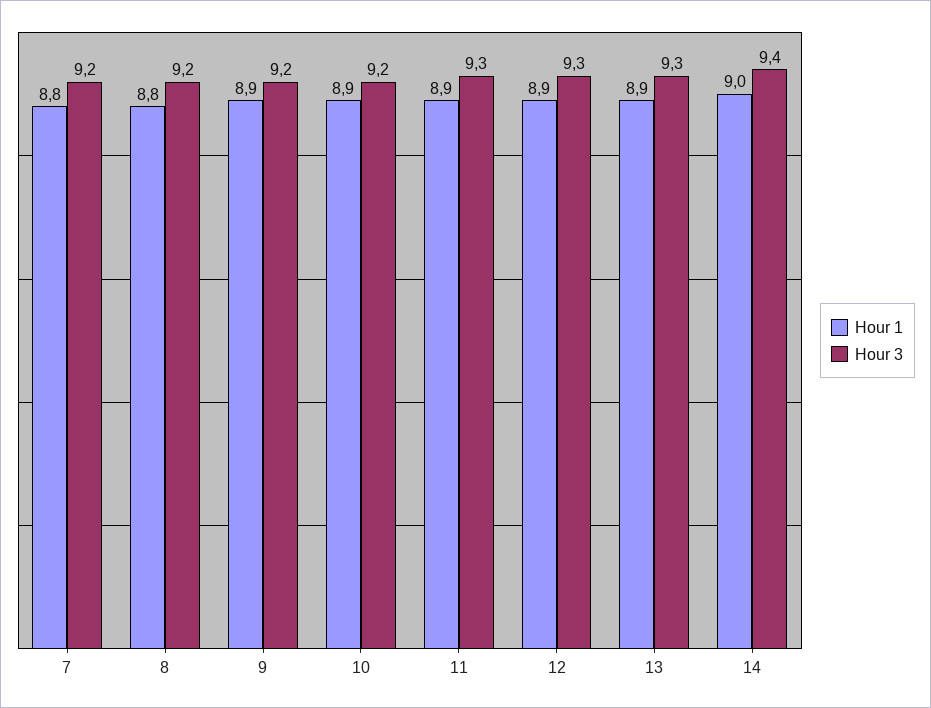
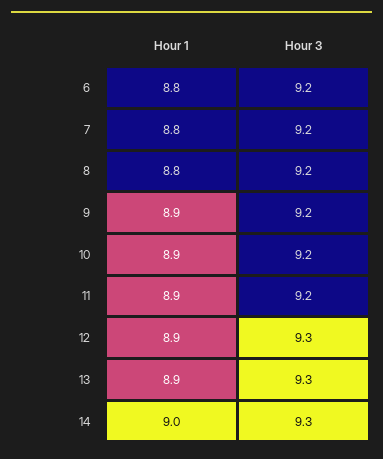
  {
    "Hour 1": {
      "7": 8.8,
      "8": 8.8,
      "9": 8.9,
      "10": 8.9,
      "11": 8.9,
      "12": 8.9,
      "13": 8.9,
-     "14": 9
+     "14": 9,
+     "6": 8.8
    },
    "Hour 3": {
      "7": 9.2,
      "8": 9.2,
      "9": 9.2,
      "10": 9.2,
-     "11": 9.3,
+     "11": 9.2,
      "12": 9.3,
      "13": 9.3,
-     "14": 9.4
+     "14": 9.3,
+     "6": 9.2
    }
  }

